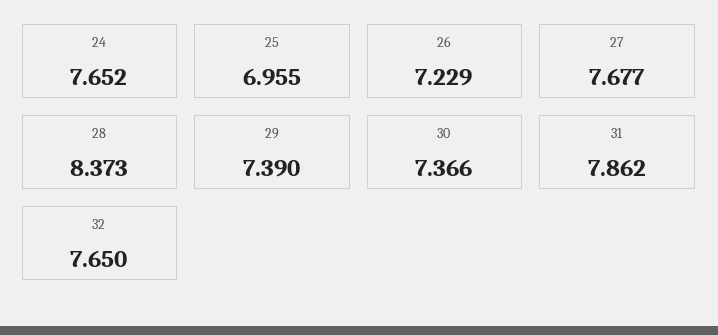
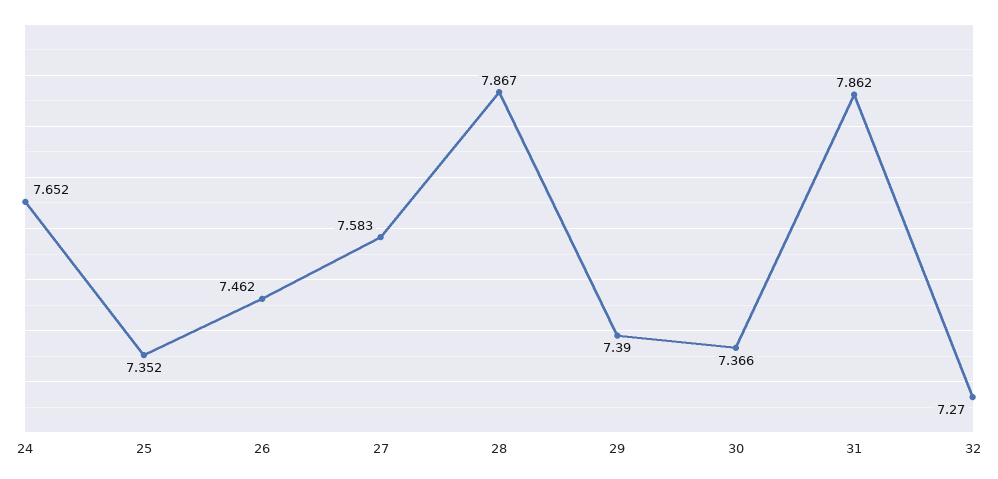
  {
    "24": 7.652,
-   "25": 6.955,
+   "25": 7.352,
-   "26": 7.229,
+   "26": 7.462,
-   "27": 7.677,
+   "27": 7.583,
-   "28": 8.373,
+   "28": 7.867,
    "29": 7.39,
    "30": 7.366,
    "31": 7.862,
-   "32": 7.65
+   "32": 7.27
  }

